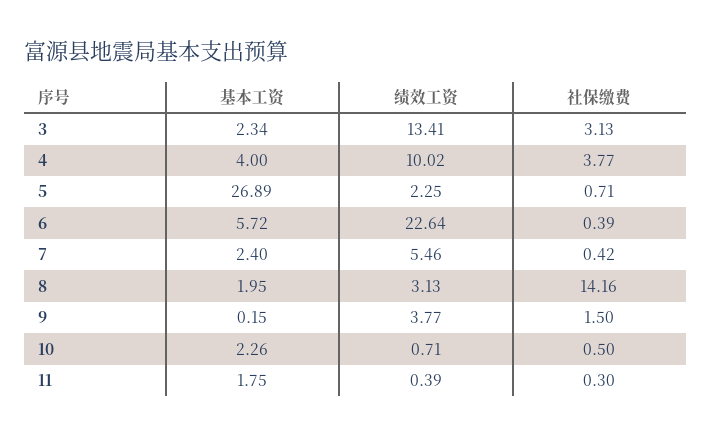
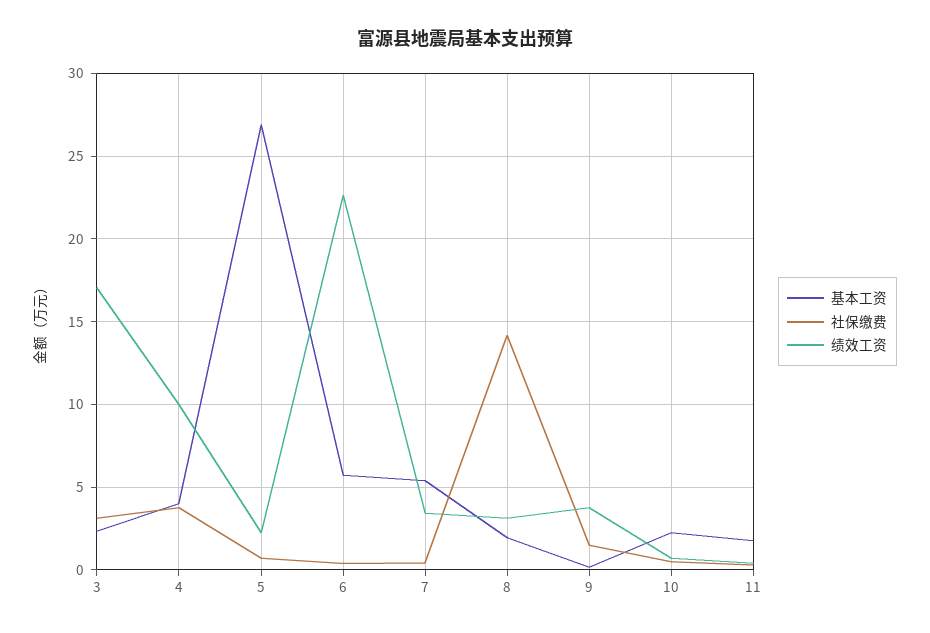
  {
    "基本工资": {
      "3": 2.34,
      "4": 4,
      "5": 26.89,
      "6": 5.72,
-     "7": 2.4,
+     "7": 5.5,
      "8": 1.95,
      "9": 0.15,
      "10": 2.26,
      "11": 1.75
    },
    "绩效工资": {
-     "3": 13.41,
+     "3": 17,
      "4": 10.02,
      "5": 2.25,
      "6": 22.64,
-     "7": 5.46,
+     "7": 3.5,
      "8": 3.13,
      "9": 3.77,
      "10": 0.71,
      "11": 0.39
    },
    "社保缴费": {
      "3": 3.13,
      "4": 3.77,
      "5": 0.71,
      "6": 0.39,
      "7": 0.42,
      "8": 14.16,
      "9": 1.5,
      "10": 0.5,
      "11": 0.3
    }
  }

